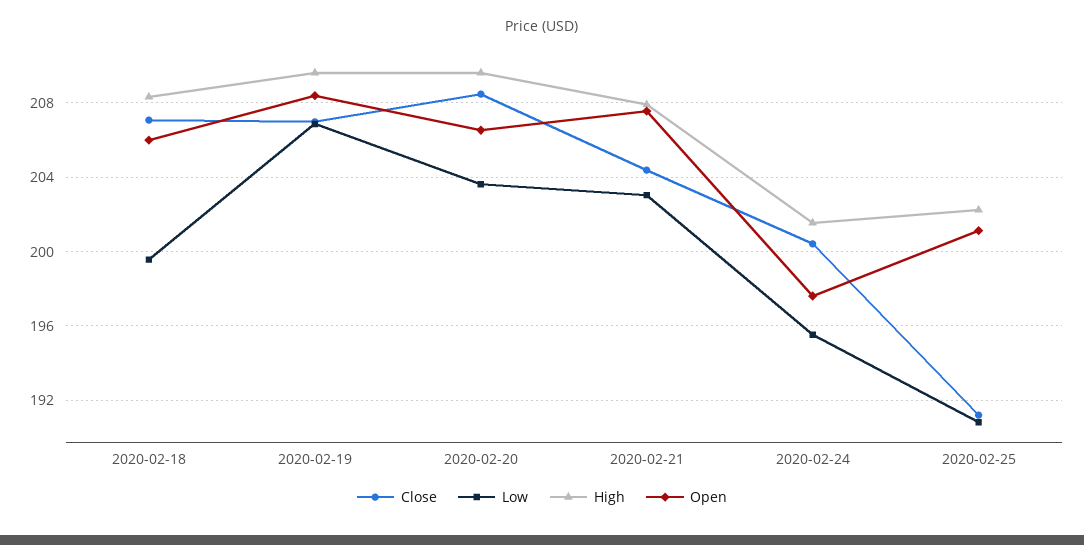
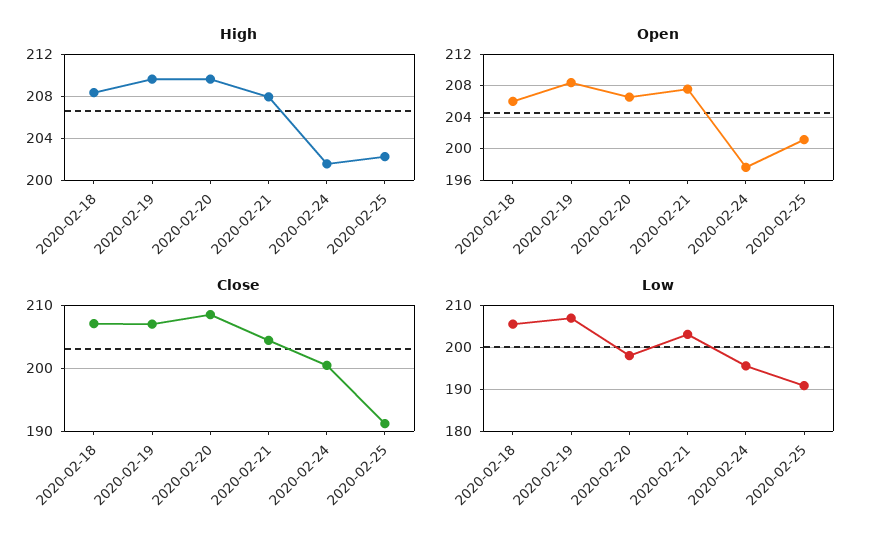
  {
    "Close": {
      "2020-02-18": 207,
      "2020-02-19": 207,
      "2020-02-20": 208.5,
      "2020-02-21": 204.5,
      "2020-02-24": 200.5,
      "2020-02-25": 191
    },
    "Low": {
-     "2020-02-18": 199.5,
+     "2020-02-18": 206,
      "2020-02-19": 207,
-     "2020-02-20": 203.5,
+     "2020-02-20": 198,
      "2020-02-21": 203,
      "2020-02-24": 195.5,
      "2020-02-25": 191
    },
    "High": {
      "2020-02-18": 208.5,
      "2020-02-19": 209.5,
      "2020-02-20": 209.5,
      "2020-02-21": 208,
      "2020-02-24": 201.5,
      "2020-02-25": 202
    },
    "Open": {
      "2020-02-18": 206,
      "2020-02-19": 208.5,
      "2020-02-20": 206.5,
      "2020-02-21": 207.5,
      "2020-02-24": 197.5,
      "2020-02-25": 201
    }
  }

